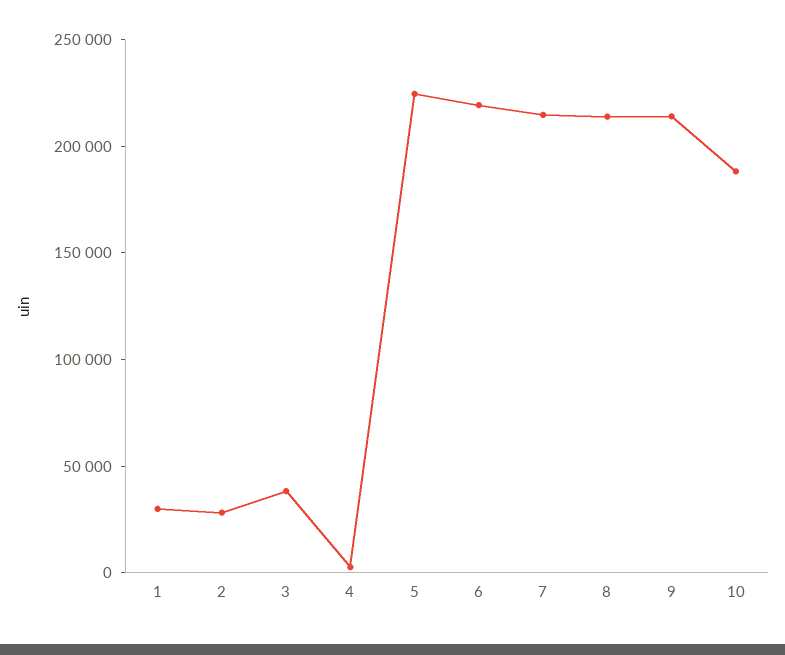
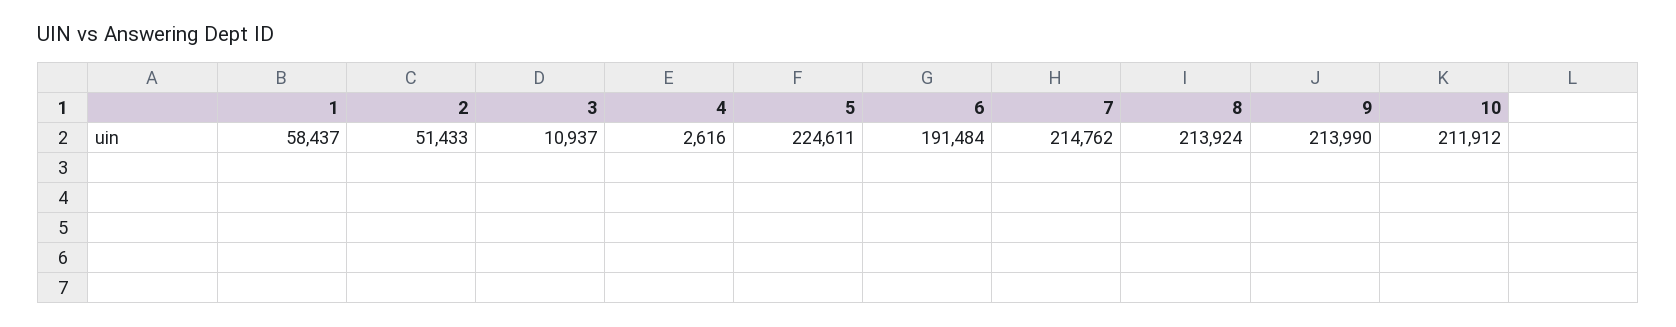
  {
-   "1": 30000,
+   "1": 58437,
-   "2": 30000,
+   "2": 51433,
-   "3": 40000,
+   "3": 10937,
    "4": 2616,
    "5": 224611,
-   "6": 220000,
+   "6": 191484,
    "7": 214762,
    "8": 213924,
    "9": 213990,
-   "10": 190000
+   "10": 211912
  }

